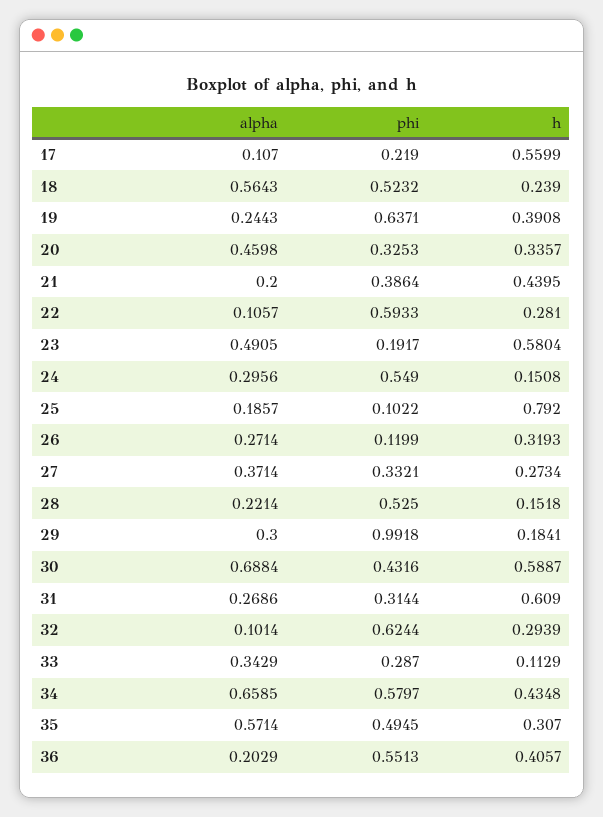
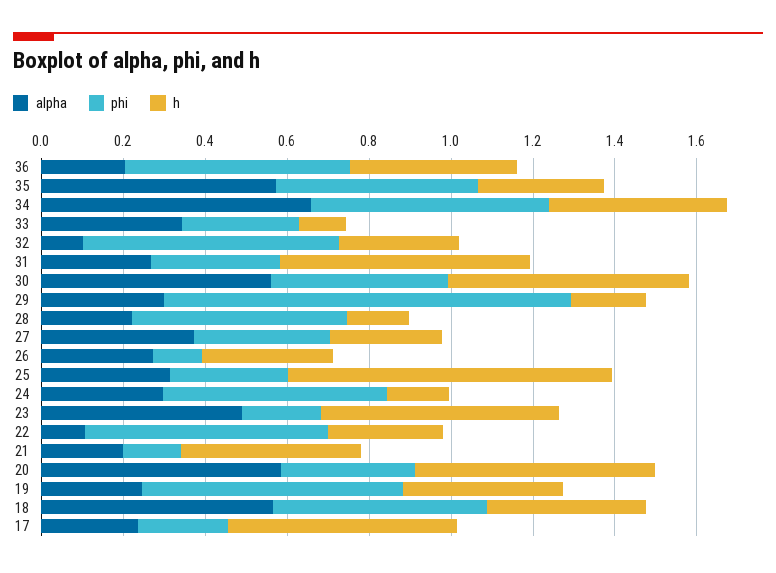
  {
    "alpha": {
-     "17": 0.107,
+     "17": 0.25,
      "18": 0.5643,
      "19": 0.2443,
-     "20": 0.4598,
+     "20": 0.6,
      "21": 0.2,
      "22": 0.1057,
      "23": 0.4905,
      "24": 0.2956,
-     "25": 0.1857,
+     "25": 0.3,
      "26": 0.2714,
      "27": 0.3714,
      "28": 0.2214,
      "29": 0.3,
-     "30": 0.6884,
+     "30": 0.55,
      "31": 0.2686,
      "32": 0.1014,
      "33": 0.3429,
      "34": 0.6585,
      "35": 0.5714,
      "36": 0.2029
    },
    "phi": {
      "17": 0.219,
      "18": 0.5232,
      "19": 0.6371,
      "20": 0.3253,
-     "21": 0.3864,
+     "21": 0.15,
      "22": 0.5933,
      "23": 0.1917,
      "24": 0.549,
-     "25": 0.1022,
+     "25": 0.3,
      "26": 0.1199,
      "27": 0.3321,
      "28": 0.525,
      "29": 0.9918,
      "30": 0.4316,
      "31": 0.3144,
      "32": 0.6244,
      "33": 0.287,
      "34": 0.5797,
      "35": 0.4945,
      "36": 0.5513
    },
    "h": {
      "17": 0.5599,
-     "18": 0.239,
+     "18": 0.4,
      "19": 0.3908,
-     "20": 0.3357,
+     "20": 0.6,
      "21": 0.4395,
      "22": 0.281,
      "23": 0.5804,
      "24": 0.1508,
      "25": 0.792,
      "26": 0.3193,
      "27": 0.2734,
      "28": 0.1518,
      "29": 0.1841,
      "30": 0.5887,
      "31": 0.609,
      "32": 0.2939,
      "33": 0.1129,
      "34": 0.4348,
      "35": 0.307,
      "36": 0.4057
    }
  }

